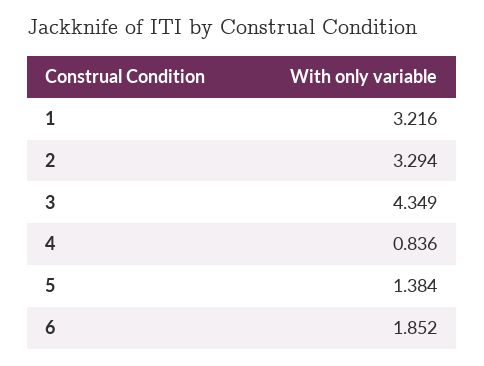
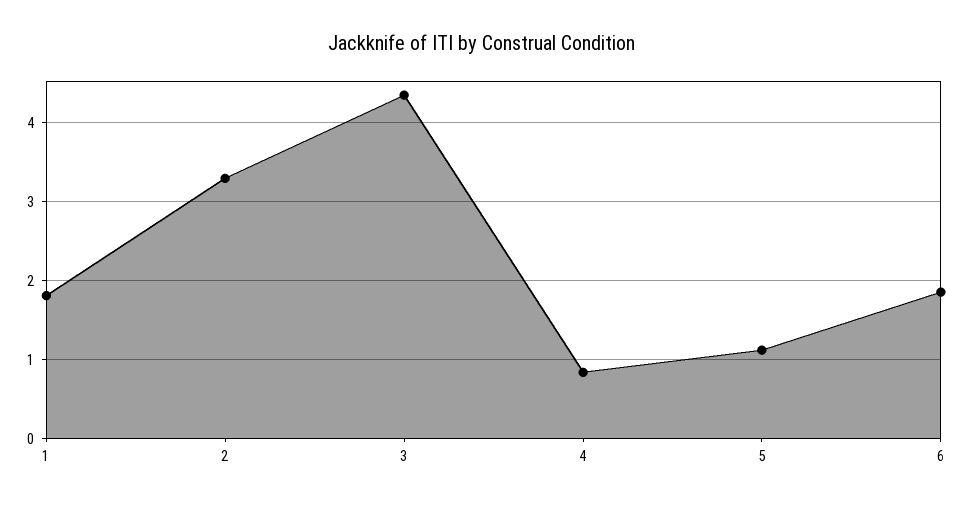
  {
-   "1": 3.216,
+   "1": 1.8,
    "2": 3.294,
    "3": 4.349,
    "4": 0.836,
-   "5": 1.384,
+   "5": 1.1,
    "6": 1.852
  }

